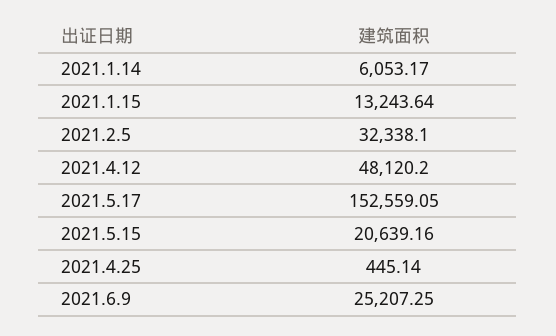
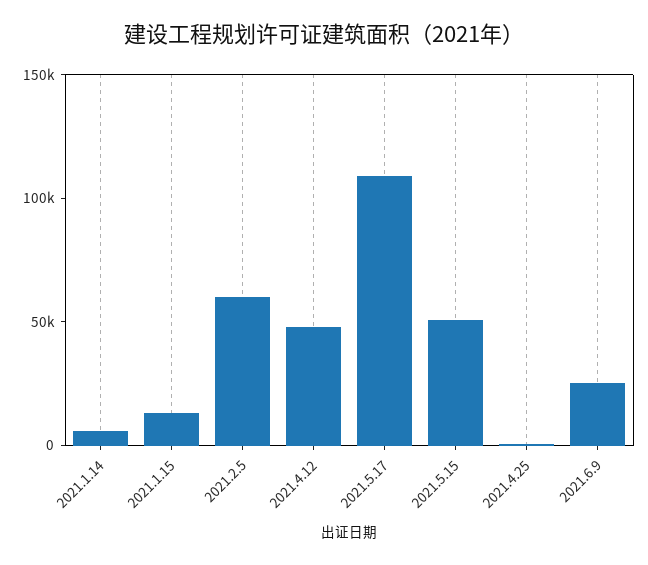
  {
    "2021.1.14": 6053.17,
    "2021.1.15": 13243.64,
-   "2021.2.5": 32338.1,
+   "2021.2.5": 60000,
    "2021.4.12": 48120.2,
-   "2021.5.17": 152559.05,
+   "2021.5.17": 110000,
-   "2021.5.15": 20639.16,
+   "2021.5.15": 50000,
    "2021.4.25": 445.14,
    "2021.6.9": 25207.25
  }

